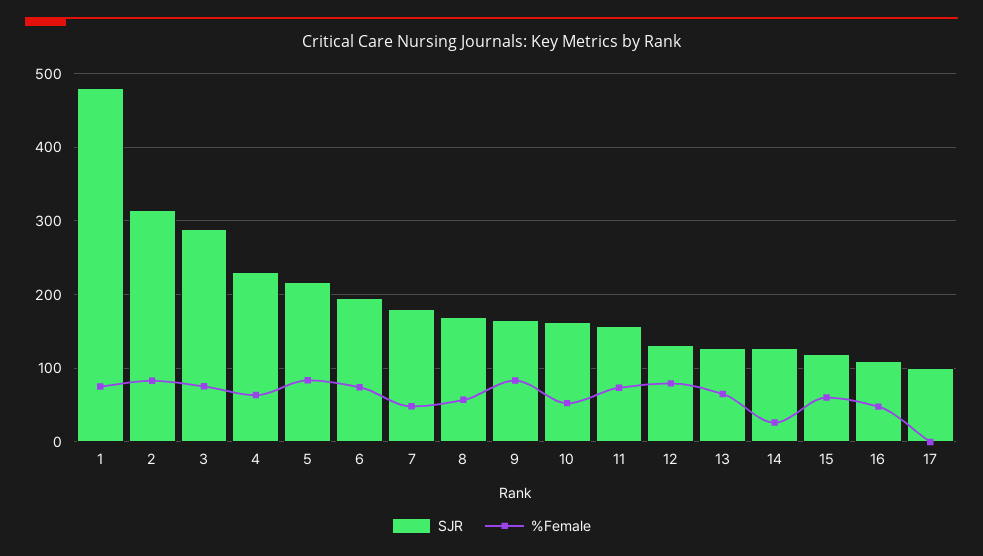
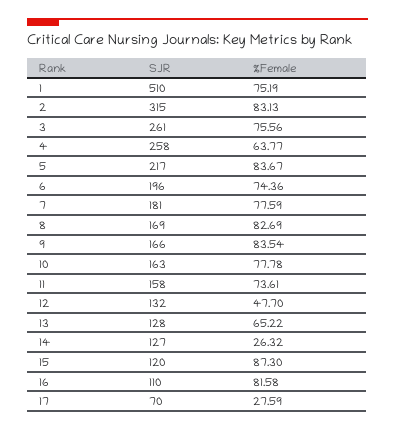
  {
    "SJR": {
-     "1": 480,
+     "1": 510,
      "2": 315,
-     "3": 290,
+     "3": 261,
-     "4": 230,
+     "4": 258,
      "5": 217,
      "6": 196,
      "7": 181,
      "8": 169,
      "9": 166,
      "10": 163,
      "11": 158,
      "12": 132,
      "13": 128,
      "14": 127,
      "15": 120,
      "16": 110,
-     "17": 100
+     "17": 70
    },
    "%Female": {
      "1": 75.19,
      "2": 83.13,
      "3": 75.56,
      "4": 63.77,
      "5": 83.67,
      "6": 74.36,
-     "7": 50,
+     "7": 77.59,
-     "8": 60,
+     "8": 82.69,
      "9": 83.54,
-     "10": 50,
+     "10": 77.78,
      "11": 73.61,
-     "12": 80,
+     "12": 47.7,
      "13": 65.22,
      "14": 26.32,
-     "15": 60,
+     "15": 87.3,
-     "16": 50,
+     "16": 81.58,
-     "17": 0
+     "17": 27.59
    }
  }

